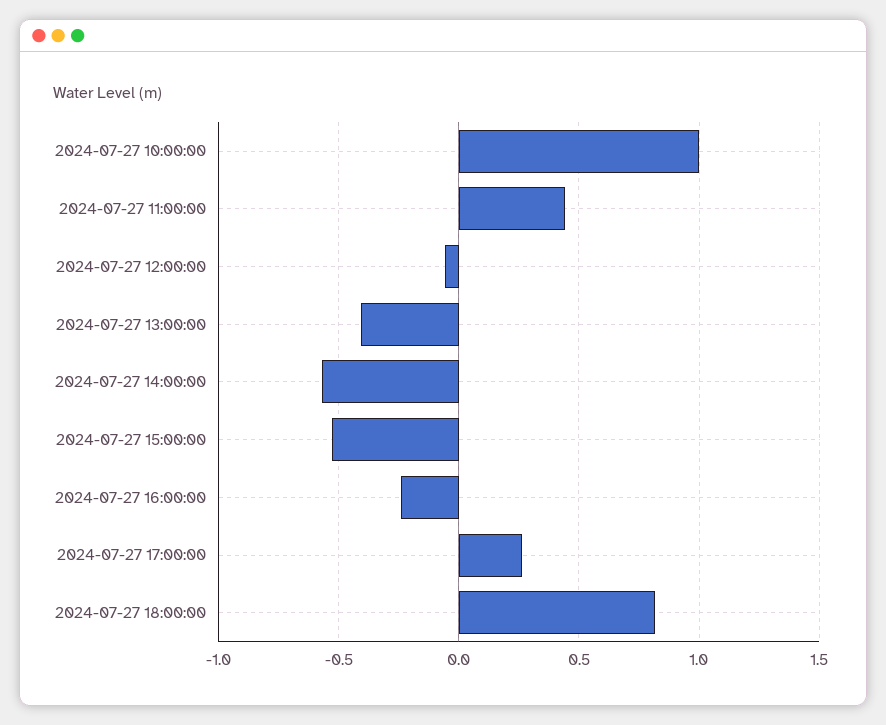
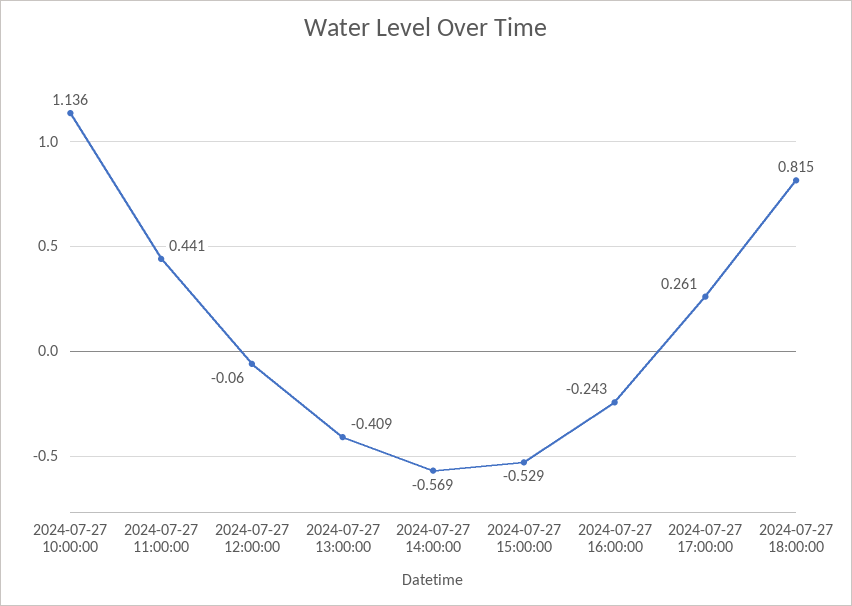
  {
-   "2024-07-27 10:00:00": 1,
+   "2024-07-27 10:00:00": 1.136,
    "2024-07-27 11:00:00": 0.441,
    "2024-07-27 12:00:00": -0.06,
    "2024-07-27 13:00:00": -0.409,
    "2024-07-27 14:00:00": -0.569,
    "2024-07-27 15:00:00": -0.529,
    "2024-07-27 16:00:00": -0.243,
    "2024-07-27 17:00:00": 0.261,
    "2024-07-27 18:00:00": 0.815
  }

